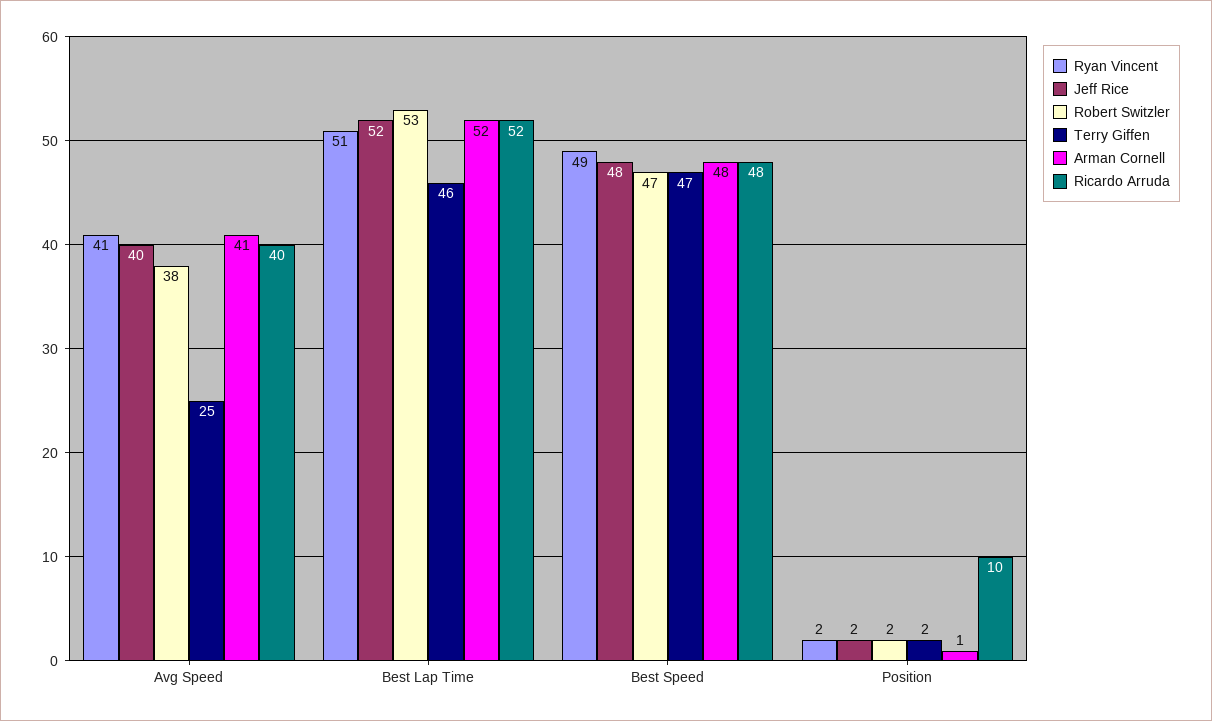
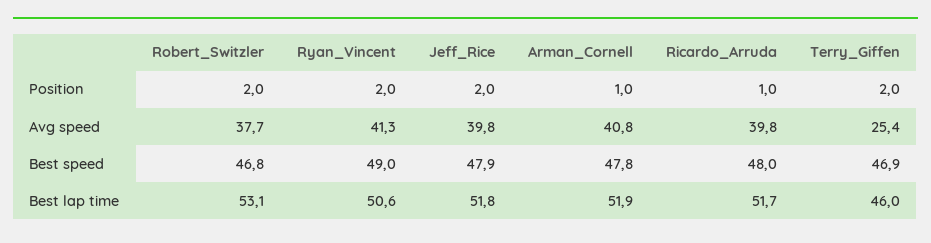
  {
    "Ryan Vincent": {
      "Avg Speed": 41.3,
      "Best Lap Time": 50.6,
      "Best Speed": 49,
      "Position": 2
    },
    "Jeff Rice": {
      "Avg Speed": 39.8,
      "Best Lap Time": 51.8,
      "Best Speed": 47.9,
      "Position": 2
    },
    "Robert Switzler": {
      "Avg Speed": 37.7,
      "Best Lap Time": 53.1,
      "Best Speed": 46.8,
      "Position": 2
    },
    "Terry Giffen": {
      "Avg Speed": 25.4,
      "Best Lap Time": 46,
      "Best Speed": 46.9,
      "Position": 2
    },
    "Arman Cornell": {
      "Avg Speed": 40.8,
      "Best Lap Time": 51.9,
      "Best Speed": 47.8,
      "Position": 1
    },
    "Ricardo Arruda": {
      "Avg Speed": 39.8,
      "Best Lap Time": 51.7,
      "Best Speed": 48,
-     "Position": 10
+     "Position": 1
    }
  }

